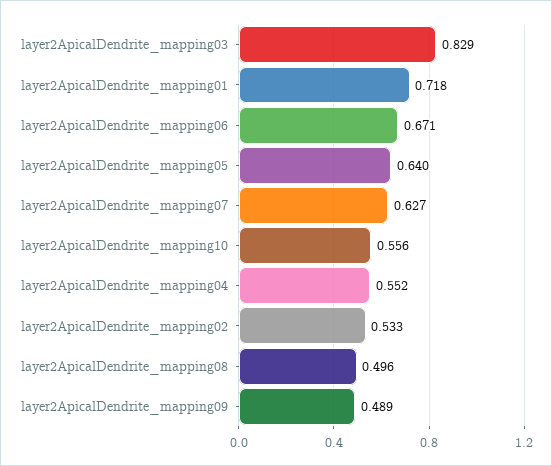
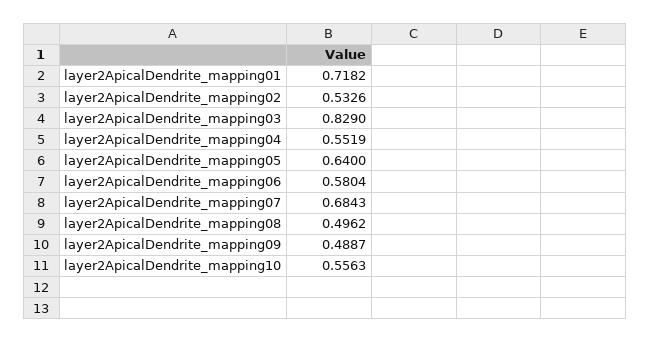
  {
    "layer2ApicalDendrite_mapping03": 0.829,
    "layer2ApicalDendrite_mapping01": 0.7182,
-   "layer2ApicalDendrite_mapping06": 0.671,
+   "layer2ApicalDendrite_mapping06": 0.5804,
    "layer2ApicalDendrite_mapping05": 0.64,
-   "layer2ApicalDendrite_mapping07": 0.627,
+   "layer2ApicalDendrite_mapping07": 0.6843,
    "layer2ApicalDendrite_mapping10": 0.5563,
    "layer2ApicalDendrite_mapping04": 0.5519,
    "layer2ApicalDendrite_mapping02": 0.5326,
    "layer2ApicalDendrite_mapping08": 0.4962,
    "layer2ApicalDendrite_mapping09": 0.4887
  }

